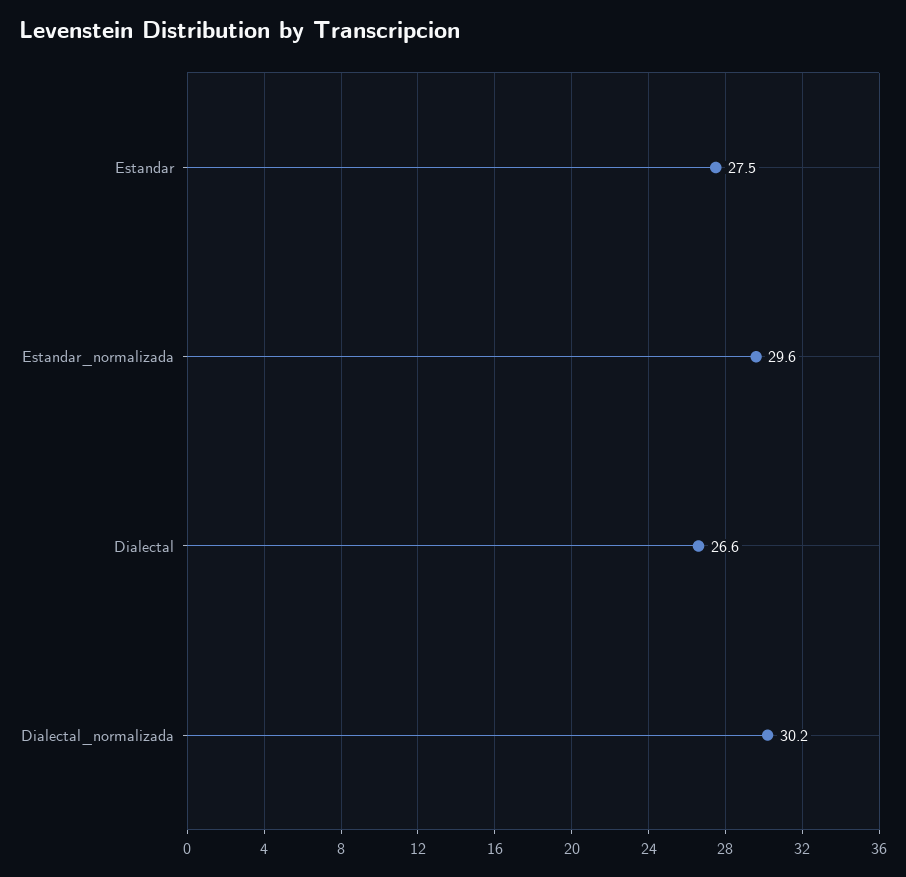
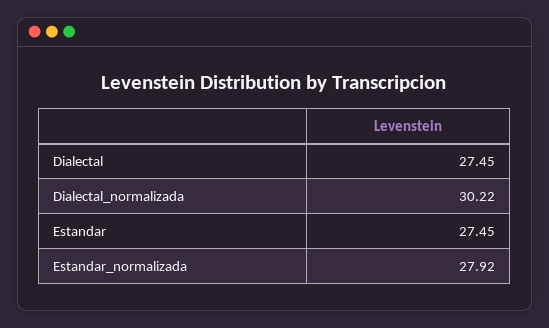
  {
    "Estandar": 27.45,
-   "Estandar_normalizada": 29.6,
+   "Estandar_normalizada": 27.92,
-   "Dialectal": 26.6,
+   "Dialectal": 27.45,
    "Dialectal_normalizada": 30.22
  }

